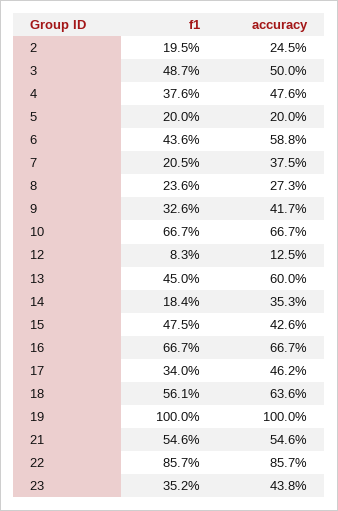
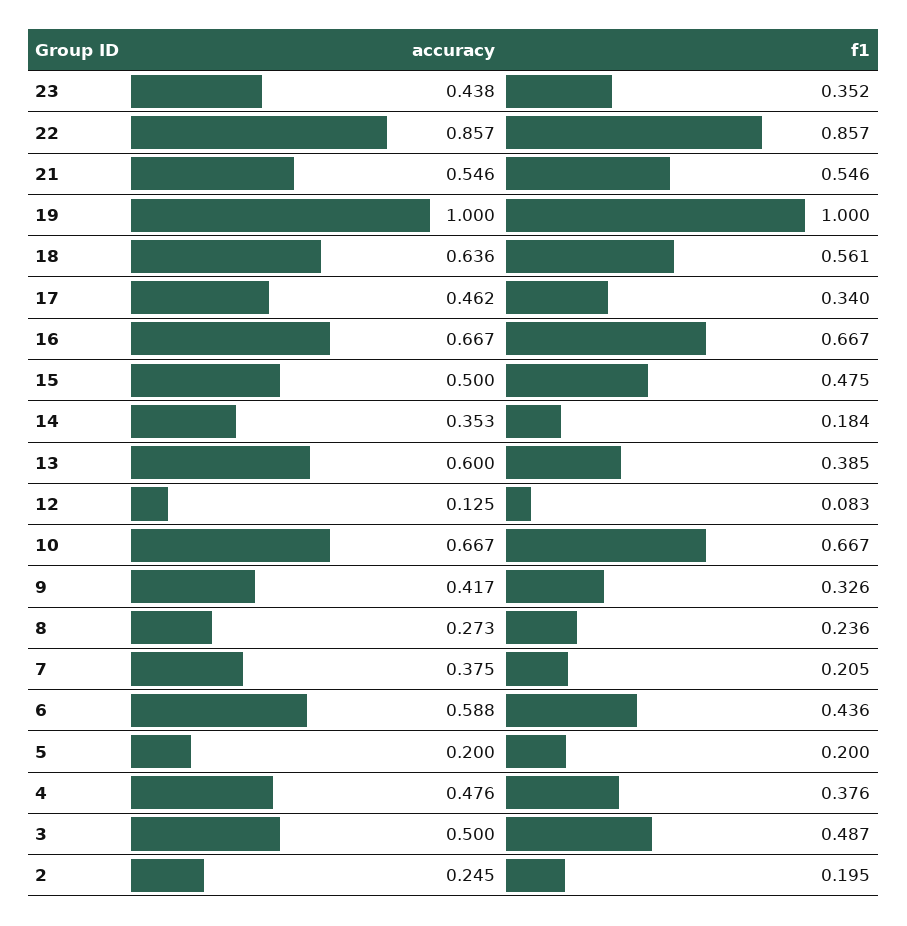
  {
    "f1": {
      "2": 0.195,
      "3": 0.487,
      "4": 0.376,
      "5": 0.2,
      "6": 0.436,
      "7": 0.205,
      "8": 0.236,
      "9": 0.326,
      "10": 0.667,
      "12": 0.083,
-     "13": 0.45,
+     "13": 0.385,
      "14": 0.184,
      "15": 0.475,
      "16": 0.667,
      "17": 0.34,
      "18": 0.561,
      "19": 1,
      "21": 0.546,
      "22": 0.857,
      "23": 0.352
    },
    "accuracy": {
      "2": 0.245,
      "3": 0.5,
      "4": 0.476,
      "5": 0.2,
      "6": 0.588,
      "7": 0.375,
      "8": 0.273,
      "9": 0.417,
      "10": 0.667,
      "12": 0.125,
      "13": 0.6,
      "14": 0.353,
-     "15": 0.426,
+     "15": 0.5,
      "16": 0.667,
      "17": 0.462,
      "18": 0.636,
      "19": 1,
      "21": 0.546,
      "22": 0.857,
      "23": 0.438
    }
  }

